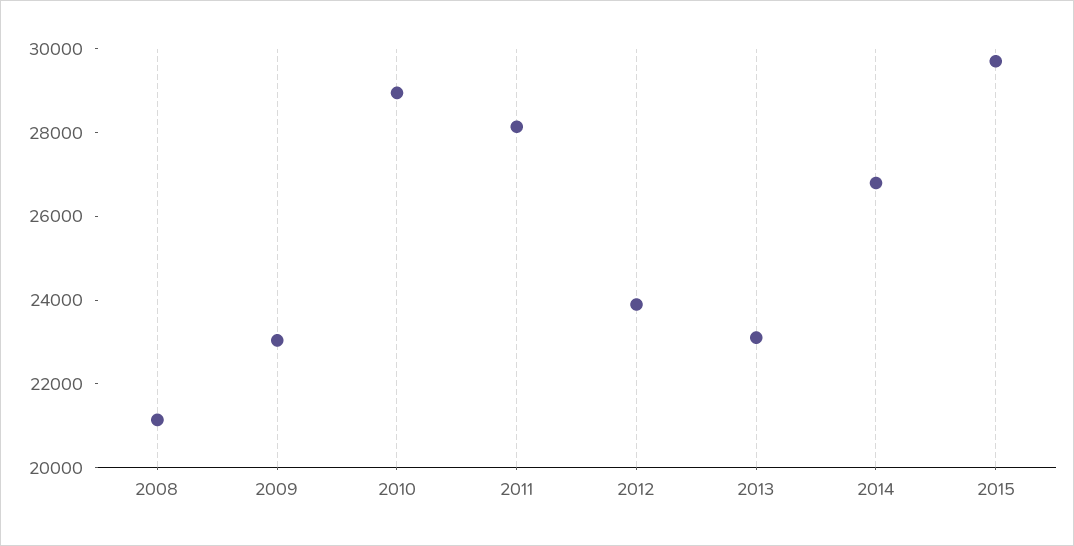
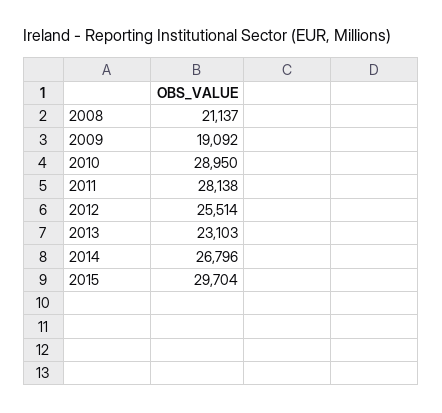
  {
    "2008": 21137,
-   "2009": 23000,
+   "2009": 19092,
    "2010": 28950,
    "2011": 28138,
-   "2012": 24000,
+   "2012": 25514,
    "2013": 23103,
    "2014": 26796,
    "2015": 29704
  }

